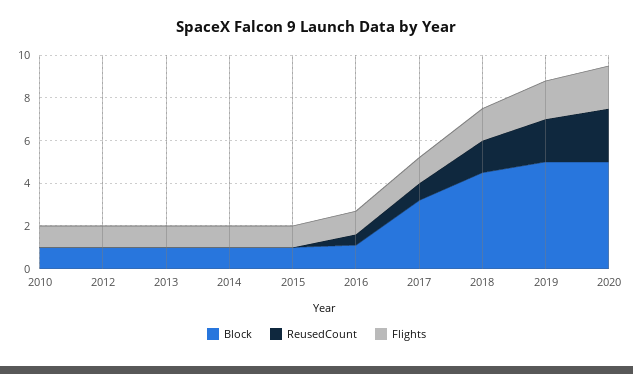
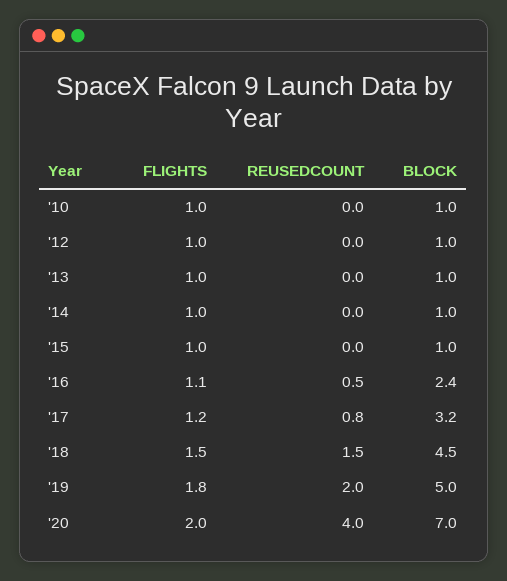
  {
    "Block": {
      "2010": 1,
      "2012": 1,
      "2013": 1,
      "2014": 1,
      "2015": 1,
-     "2016": 1,
+     "2016": 2.4,
      "2017": 3.2,
      "2018": 4.5,
      "2019": 5,
-     "2020": 5
+     "2020": 7
    },
    "ReusedCount": {
      "2010": 0,
      "2012": 0,
      "2013": 0,
      "2014": 0,
      "2015": 0,
      "2016": 0.5,
      "2017": 0.8,
      "2018": 1.5,
      "2019": 2,
-     "2020": 2.5
+     "2020": 4
    },
    "Flights": {
      "2010": 1,
      "2012": 1,
      "2013": 1,
      "2014": 1,
      "2015": 1,
      "2016": 1.1,
      "2017": 1.2,
      "2018": 1.5,
      "2019": 1.8,
      "2020": 2
    }
  }

